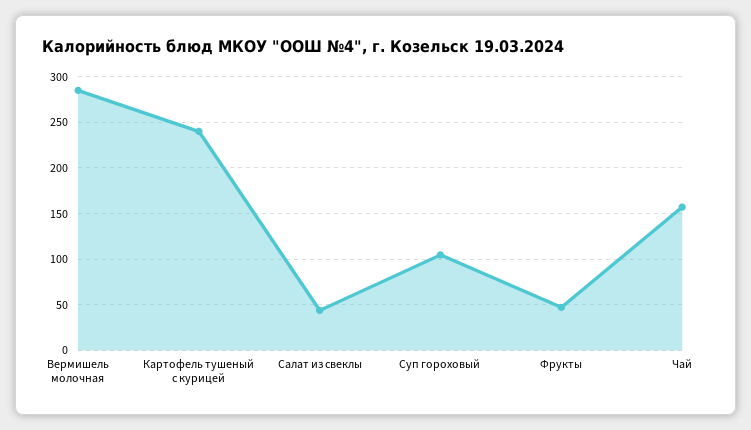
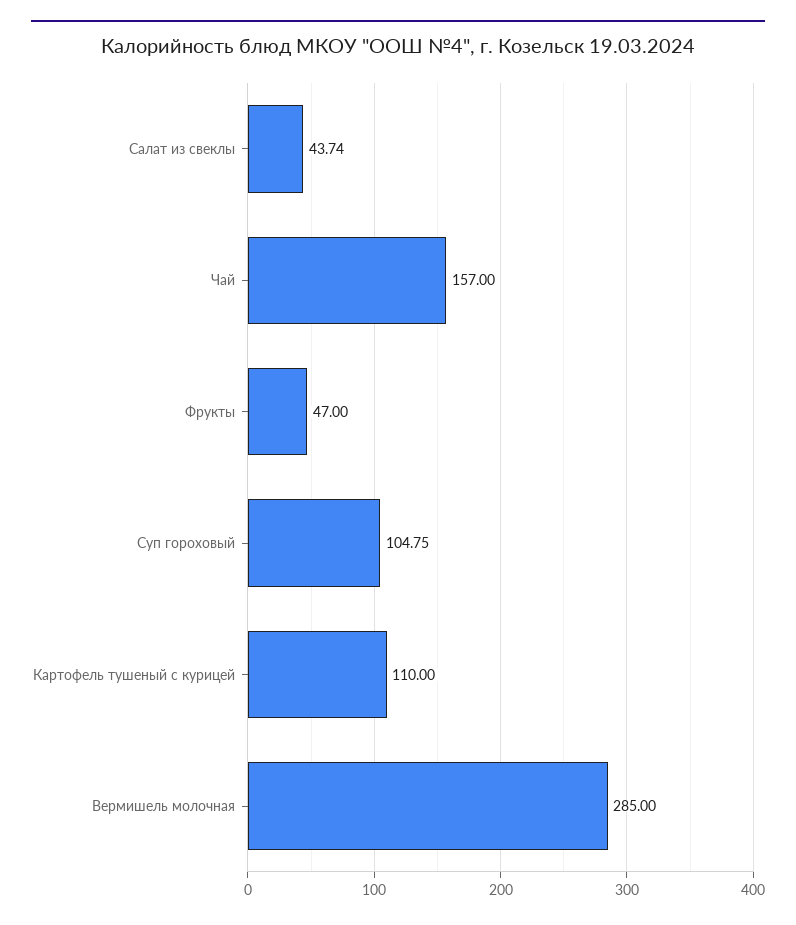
  {
    "Вермишель молочная": 285,
-   "Картофель тушеный с курицей": 240,
+   "Картофель тушеный с курицей": 110,
    "Салат из свеклы": 43.74,
    "Суп гороховый": 104.75,
    "Фрукты": 47,
    "Чай": 157
  }

